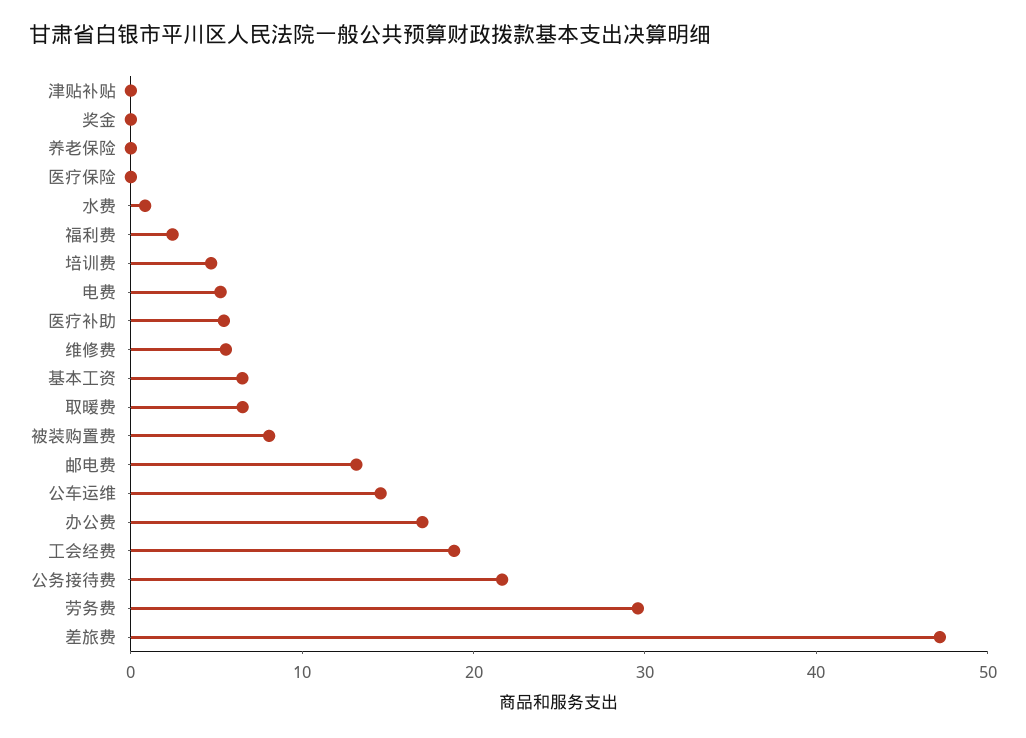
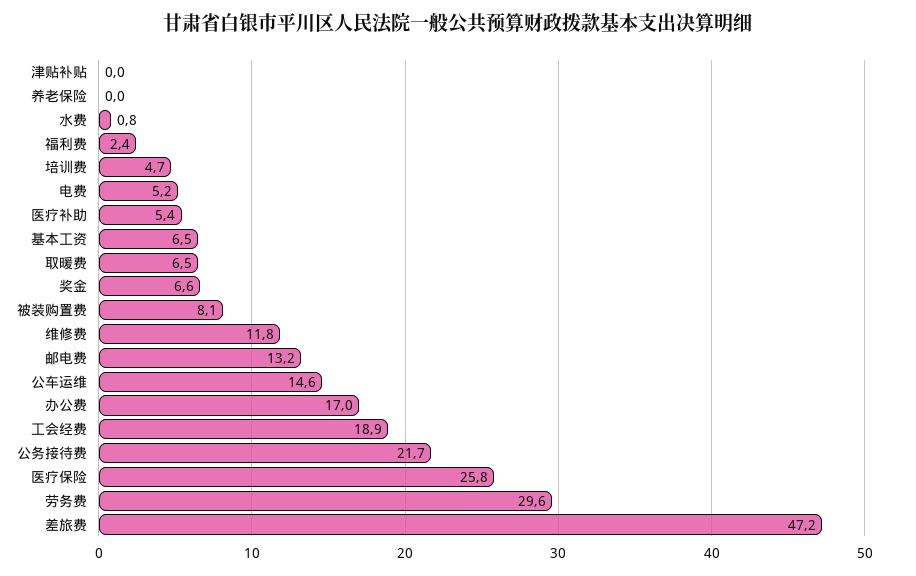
  {
    "津贴补贴": 0,
-   "奖金": 0,
+   "奖金": 6.6,
    "养老保险": 0,
-   "医疗保险": 0,
+   "医疗保险": 25.8,
    "水费": 0.8,
    "福利费": 2.4,
    "培训费": 4.7,
    "电费": 5.2,
    "医疗补助": 5.4,
-   "维修费": 6,
+   "维修费": 11.8,
    "基本工资": 6.5,
    "取暖费": 6.5,
    "被装购置费": 8.1,
    "邮电费": 13.2,
    "公车运维": 14.6,
    "办公费": 17,
    "工会经费": 18.9,
    "公务接待费": 21.7,
    "劳务费": 29.6,
    "差旅费": 47.2
  }

